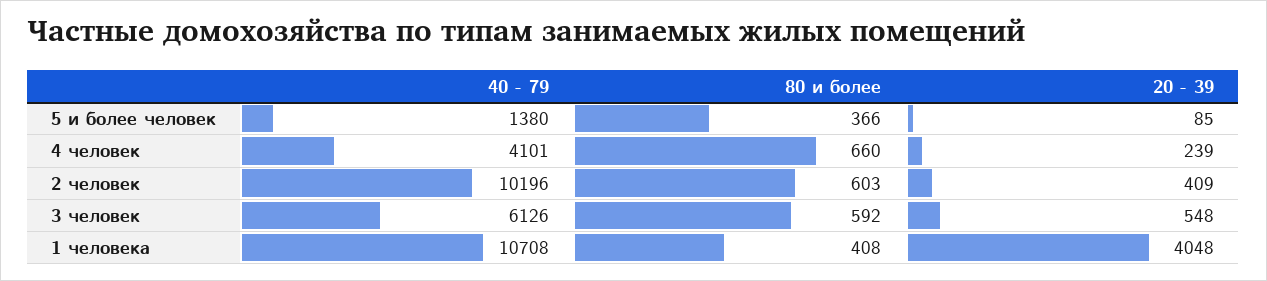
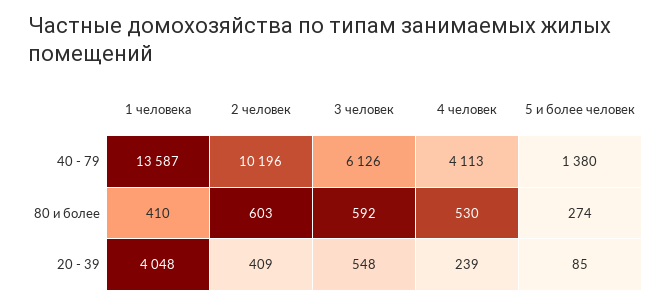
  {
    "40 - 79": {
      "5 и более человек": 1380,
-     "4 человек": 4101,
+     "4 человек": 4113,
      "2 человек": 10196,
      "3 человек": 6126,
-     "1 человека": 10708
+     "1 человека": 13587
    },
    "80 и более": {
-     "5 и более человек": 366,
+     "5 и более человек": 274,
-     "4 человек": 660,
+     "4 человек": 530,
      "2 человек": 603,
      "3 человек": 592,
-     "1 человека": 408
+     "1 человека": 410
    },
    "20 - 39": {
      "5 и более человек": 85,
      "4 человек": 239,
      "2 человек": 409,
      "3 человек": 548,
      "1 человека": 4048
    }
  }

